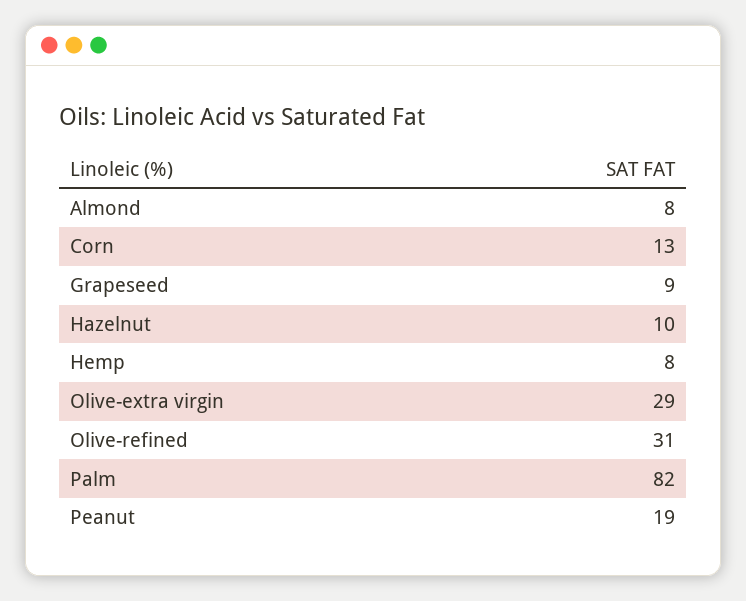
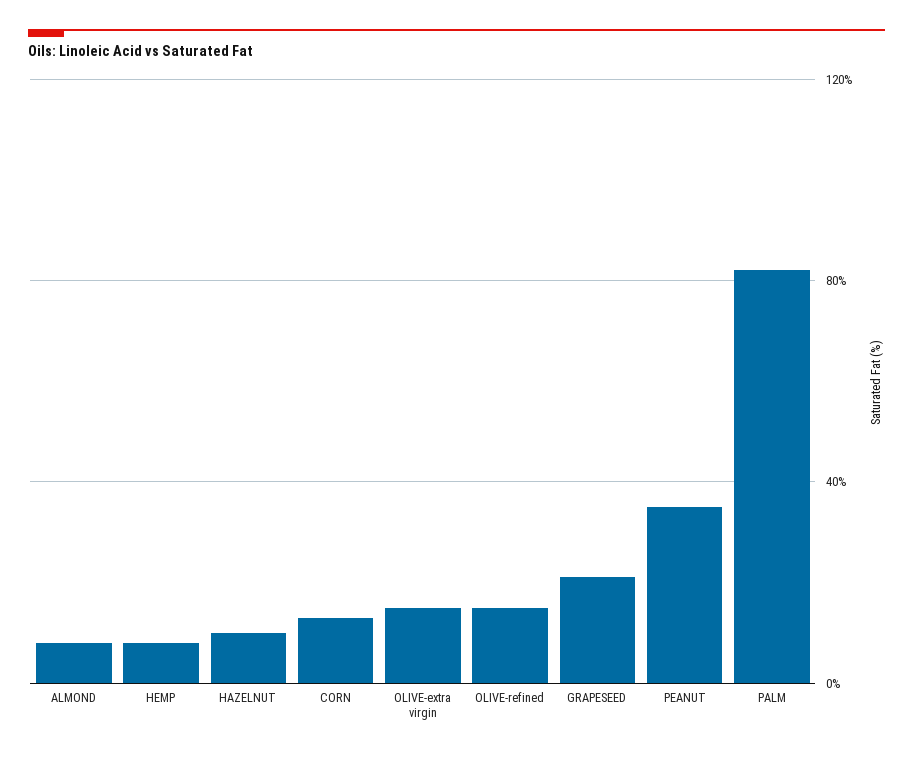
  {
    "Almond": 8,
    "Corn": 13,
-   "Grapeseed": 9,
+   "Grapeseed": 20,
    "Hazelnut": 10,
    "Hemp": 8,
-   "Olive-extra virgin": 29,
+   "Olive-extra virgin": 15,
-   "Olive-refined": 31,
+   "Olive-refined": 15,
    "Palm": 82,
-   "Peanut": 19
+   "Peanut": 35
  }

